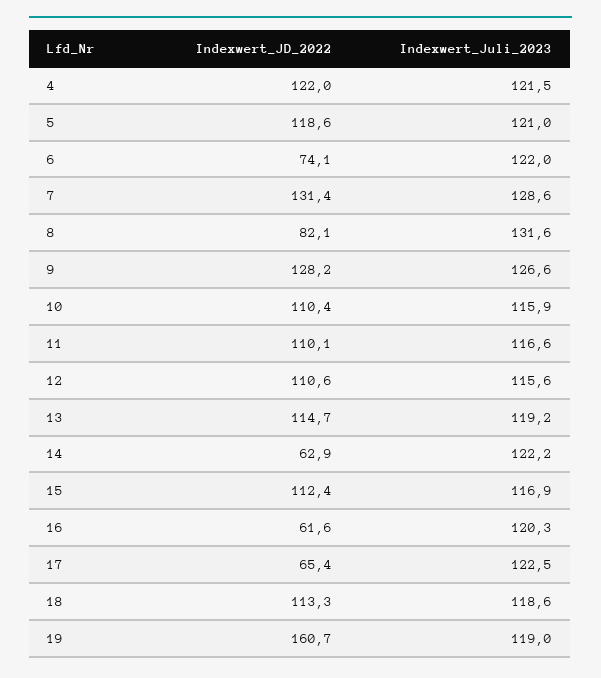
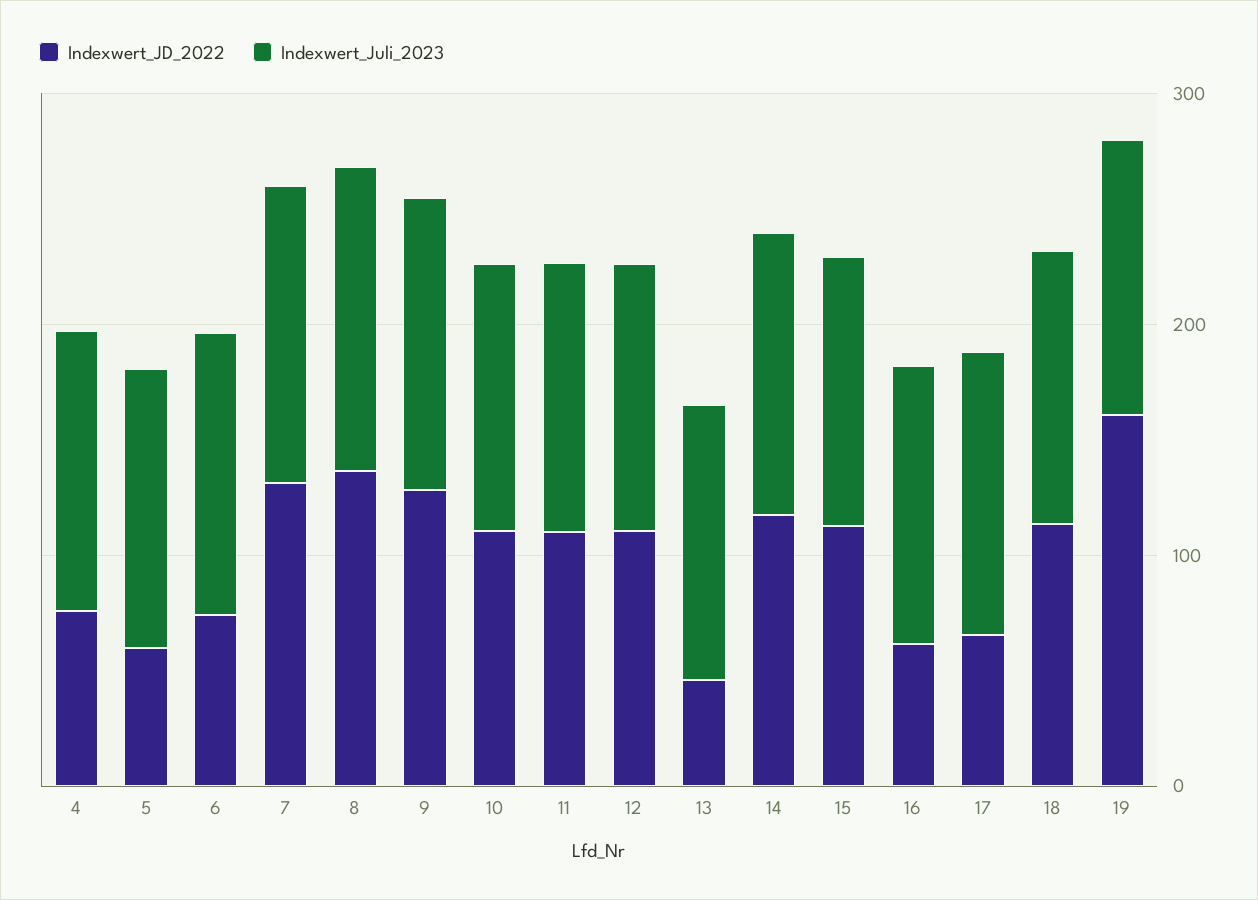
  {
    "Indexwert_JD_2022": {
-     "4": 122,
+     "4": 80,
-     "5": 118.6,
+     "5": 60,
      "6": 74.1,
      "7": 131.4,
-     "8": 82.1,
+     "8": 140,
      "9": 128.2,
      "10": 110.4,
      "11": 110.1,
      "12": 110.6,
-     "13": 114.7,
+     "13": 40,
-     "14": 62.9,
+     "14": 120,
      "15": 112.4,
      "16": 61.6,
      "17": 65.4,
      "18": 113.3,
      "19": 160.7
    },
    "Indexwert_Juli_2023": {
      "4": 121.5,
      "5": 121,
      "6": 122,
      "7": 128.6,
      "8": 131.6,
      "9": 126.6,
      "10": 115.9,
      "11": 116.6,
      "12": 115.6,
      "13": 119.2,
      "14": 122.2,
      "15": 116.9,
      "16": 120.3,
      "17": 122.5,
      "18": 118.6,
      "19": 119
    }
  }

